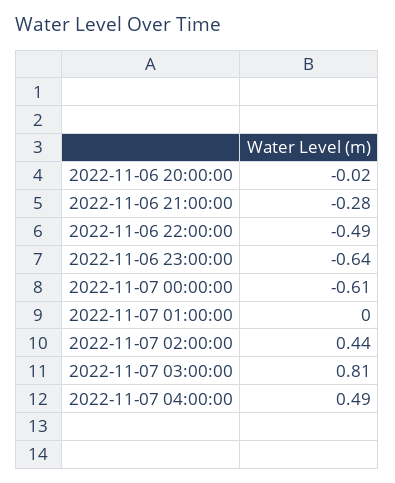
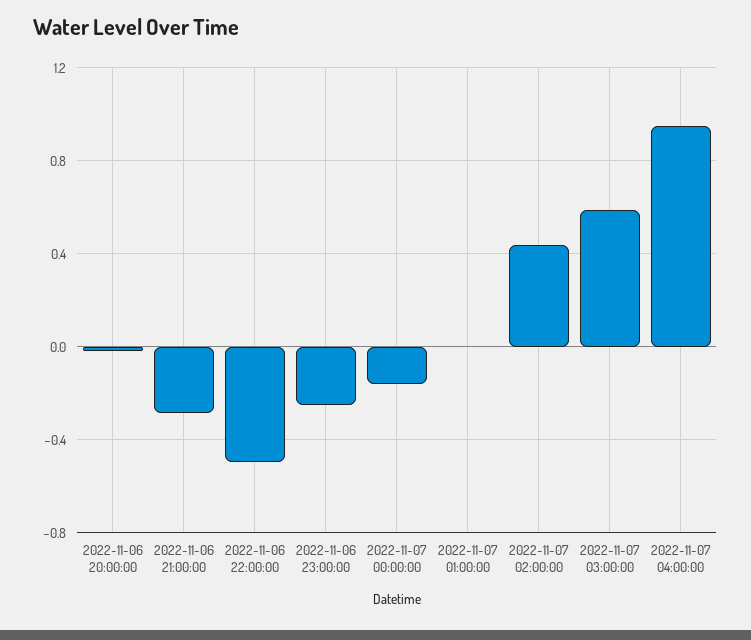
  {
    "2022-11-06 20:00:00": -0.02,
    "2022-11-06 21:00:00": -0.28,
    "2022-11-06 22:00:00": -0.49,
-   "2022-11-06 23:00:00": -0.64,
+   "2022-11-06 23:00:00": -0.25,
-   "2022-11-07 00:00:00": -0.61,
+   "2022-11-07 00:00:00": -0.15,
    "2022-11-07 01:00:00": 0,
    "2022-11-07 02:00:00": 0.44,
-   "2022-11-07 03:00:00": 0.81,
+   "2022-11-07 03:00:00": 0.6,
-   "2022-11-07 04:00:00": 0.49
+   "2022-11-07 04:00:00": 0.95
  }

